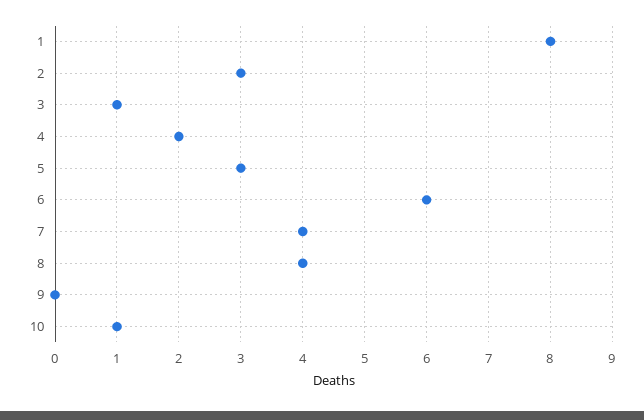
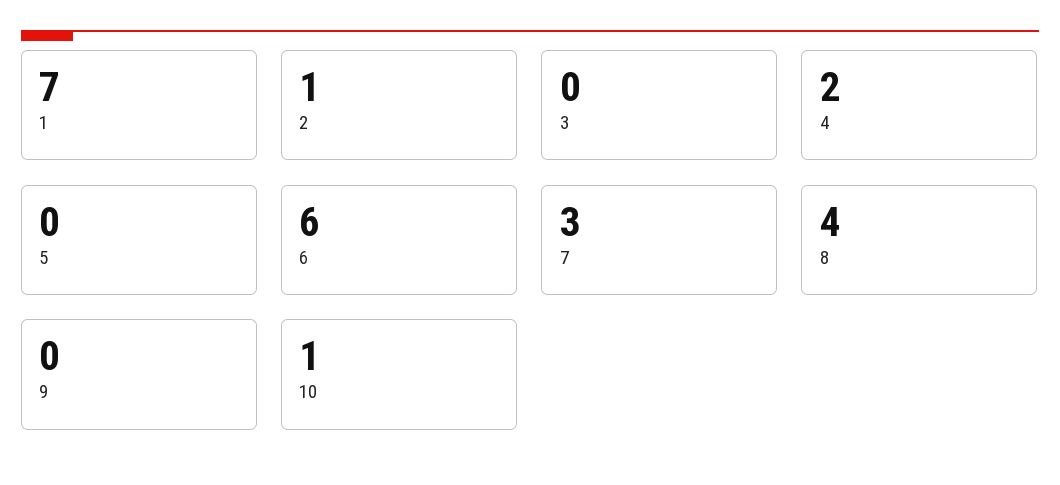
  {
-   "1": 8,
+   "1": 7,
-   "2": 3,
+   "2": 1,
-   "3": 1,
+   "3": 0,
    "4": 2,
-   "5": 3,
+   "5": 0,
    "6": 6,
-   "7": 4,
+   "7": 3,
    "8": 4,
    "9": 0,
    "10": 1
  }

